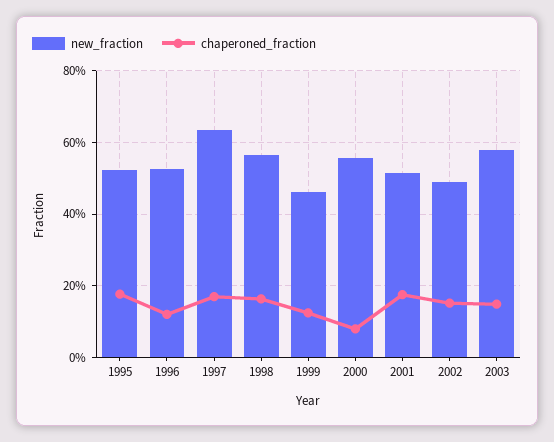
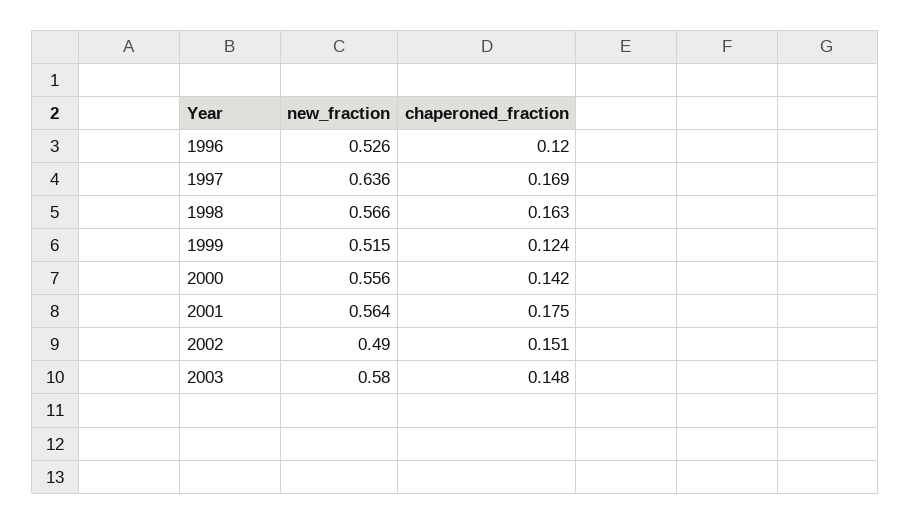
  {
    "new_fraction": {
-     "1995": 0.52,
      "1996": 0.526,
      "1997": 0.636,
      "1998": 0.566,
-     "1999": 0.46,
+     "1999": 0.515,
      "2000": 0.556,
-     "2001": 0.52,
+     "2001": 0.564,
      "2002": 0.49,
      "2003": 0.58
    },
    "chaperoned_fraction": {
-     "1995": 0.18,
      "1996": 0.12,
      "1997": 0.169,
      "1998": 0.163,
      "1999": 0.124,
-     "2000": 0.08,
+     "2000": 0.142,
      "2001": 0.175,
      "2002": 0.151,
      "2003": 0.148
    }
  }

